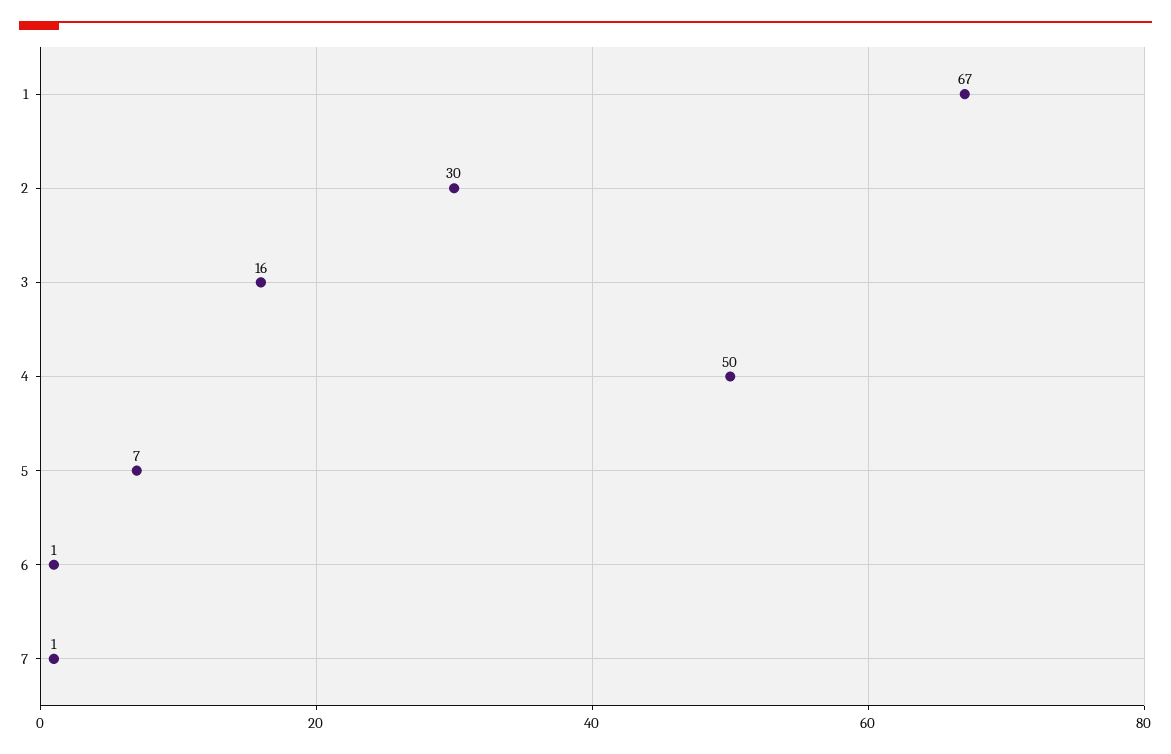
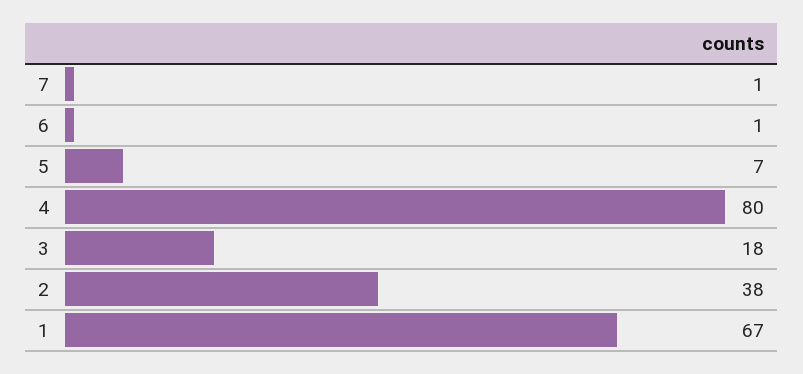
  {
    "1": 67,
-   "2": 30,
+   "2": 38,
-   "3": 16,
+   "3": 18,
-   "4": 50,
+   "4": 80,
    "5": 7,
    "6": 1,
    "7": 1
  }

